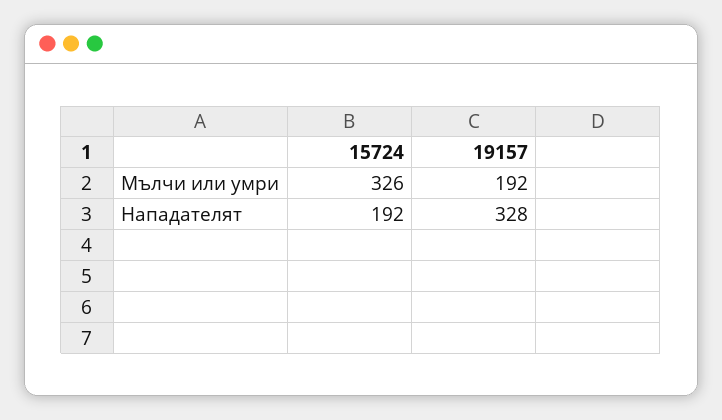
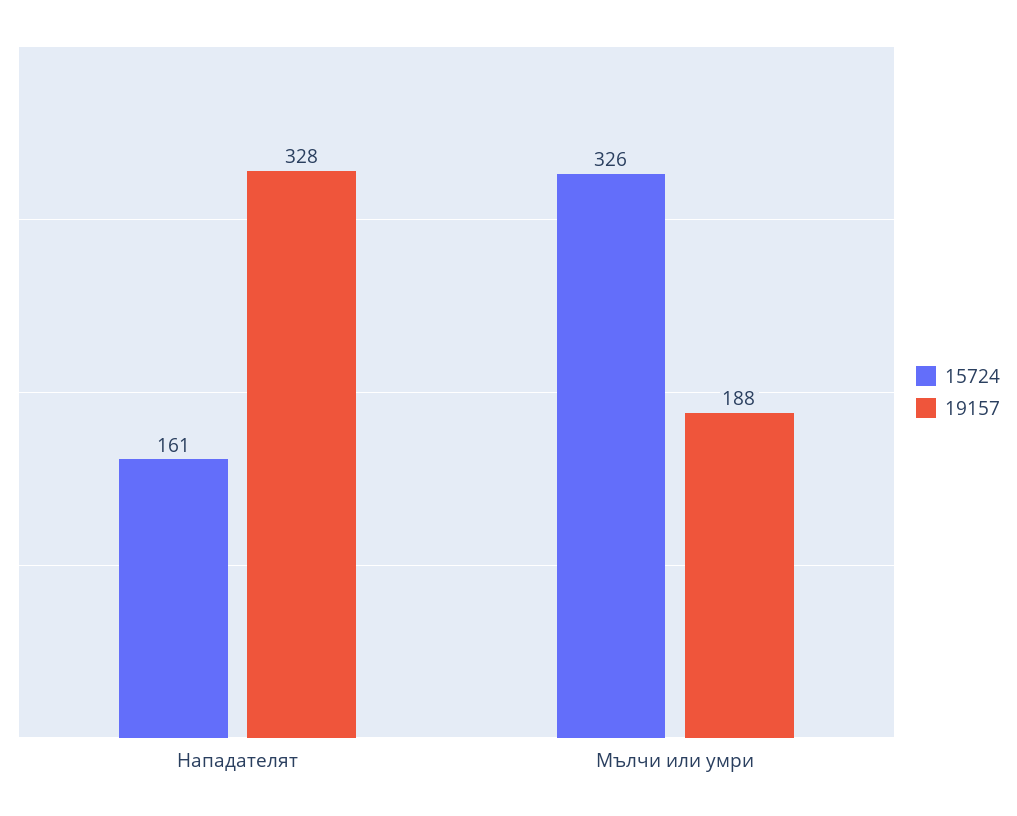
  {
    "15724": {
      "Мълчи или умри": 326,
-     "Нападателят": 192
+     "Нападателят": 161
    },
    "19157": {
-     "Мълчи или умри": 192,
+     "Мълчи или умри": 188,
      "Нападателят": 328
    }
  }

